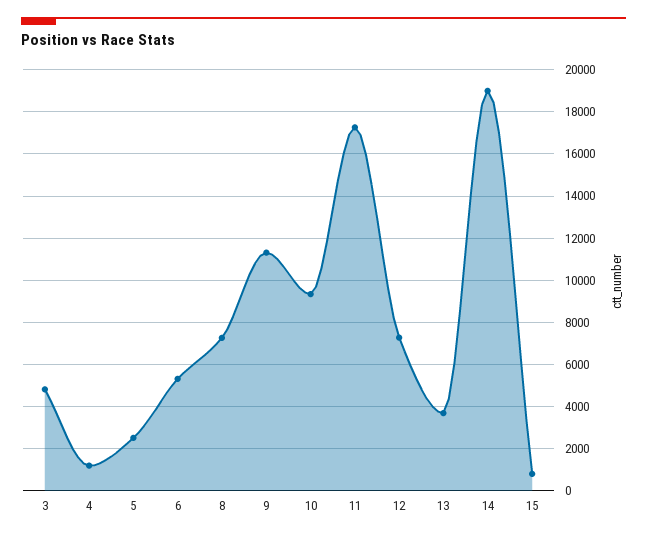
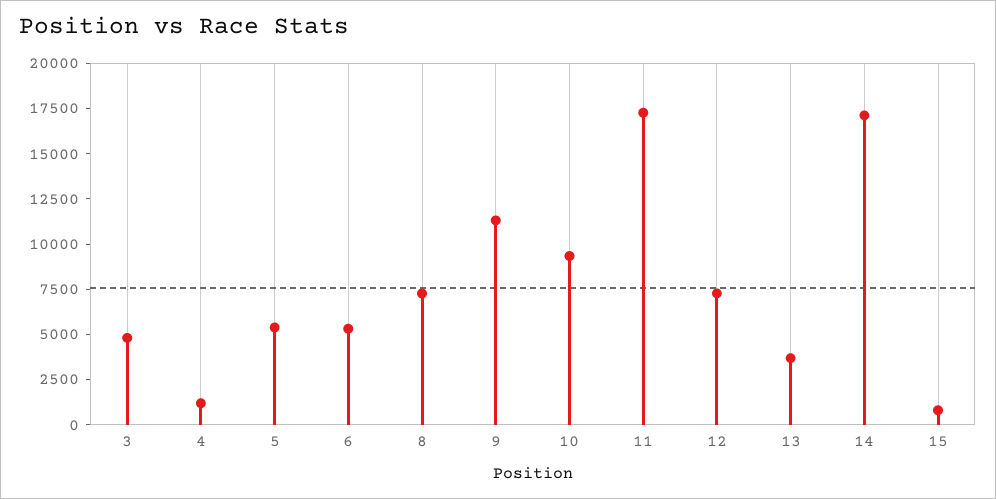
  {
    "3": 5000,
    "4": 1000,
-   "5": 2500,
+   "5": 5500,
    "6": 5500,
    "8": 7500,
    "9": 11500,
    "10": 9500,
    "11": 17500,
    "12": 7500,
    "13": 3500,
-   "14": 19000,
+   "14": 17000,
    "15": 1000
  }

